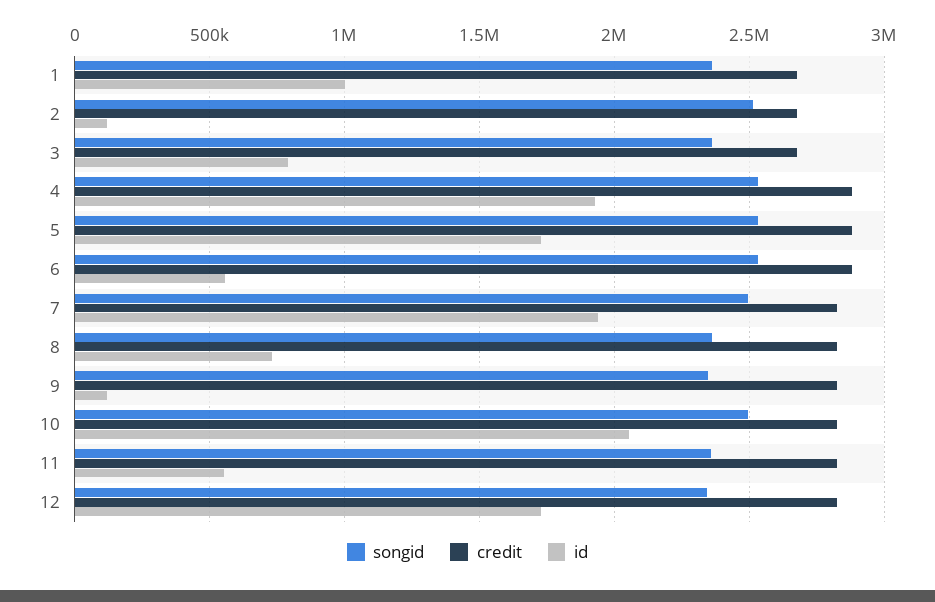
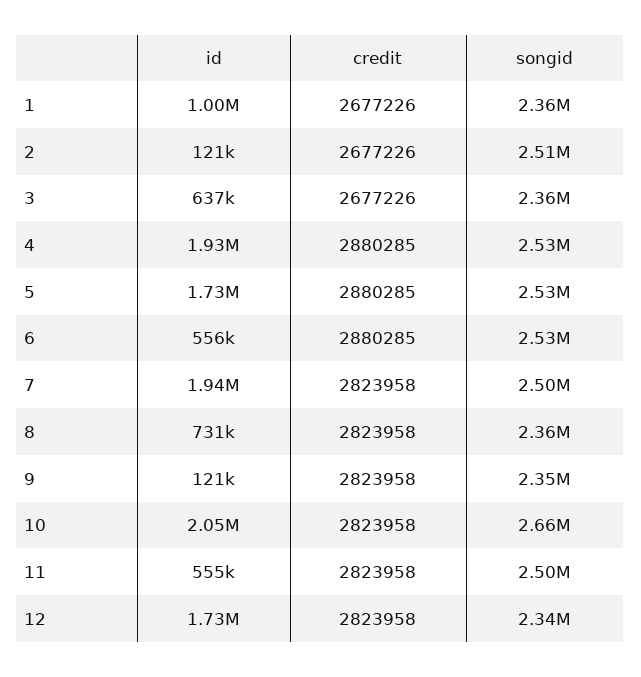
  {
    "songid": {
      "1": 2360000,
      "2": 2510000,
      "3": 2360000,
      "4": 2530000,
      "5": 2530000,
      "6": 2530000,
      "7": 2500000,
      "8": 2360000,
      "9": 2350000,
-     "10": 2500000,
+     "10": 2660000,
-     "11": 2350000,
+     "11": 2500000,
      "12": 2340000
    },
    "credit": {
      "1": 2677226,
      "2": 2677226,
      "3": 2677226,
      "4": 2880285,
      "5": 2880285,
      "6": 2880285,
      "7": 2823958,
      "8": 2823958,
      "9": 2823958,
      "10": 2823958,
      "11": 2823958,
      "12": 2823958
    },
    "id": {
      "1": 1000000,
      "2": 121000,
-     "3": 800000,
+     "3": 637000,
      "4": 1930000,
      "5": 1730000,
      "6": 556000,
      "7": 1940000,
      "8": 731000,
      "9": 121000,
      "10": 2050000,
      "11": 555000,
      "12": 1730000
    }
  }

